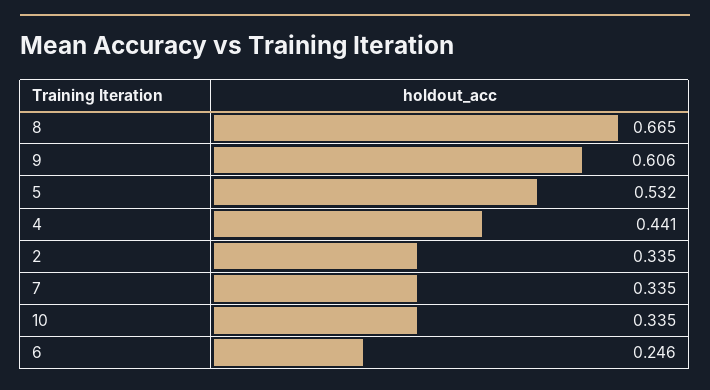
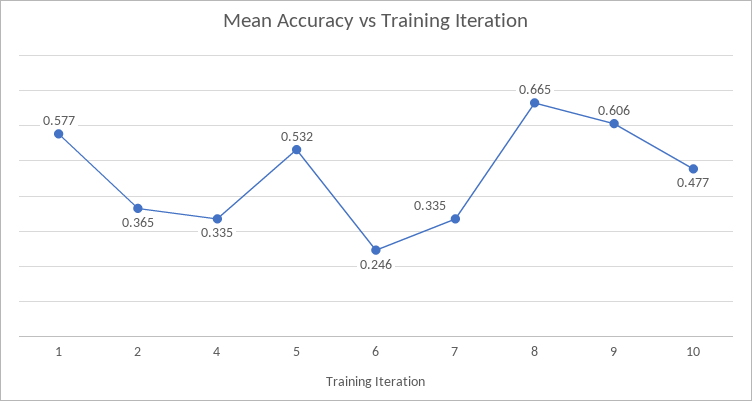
  {
    "8": 0.665,
    "9": 0.606,
    "5": 0.532,
-   "4": 0.441,
+   "4": 0.335,
-   "2": 0.335,
+   "2": 0.365,
    "7": 0.335,
-   "10": 0.335,
+   "10": 0.477,
-   "6": 0.246
+   "6": 0.246,
+   "1": 0.577
  }

